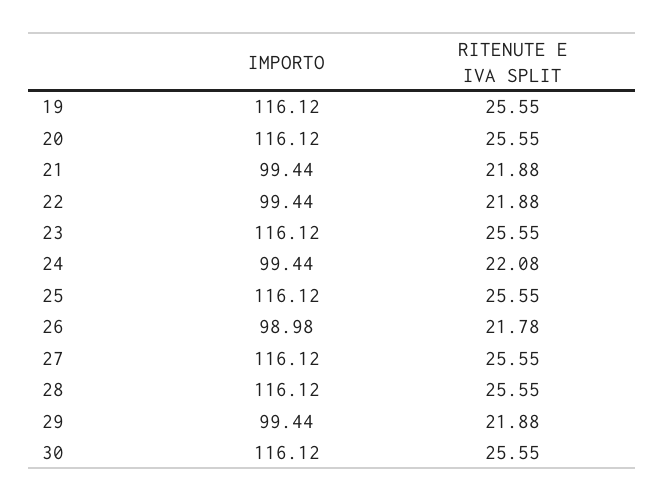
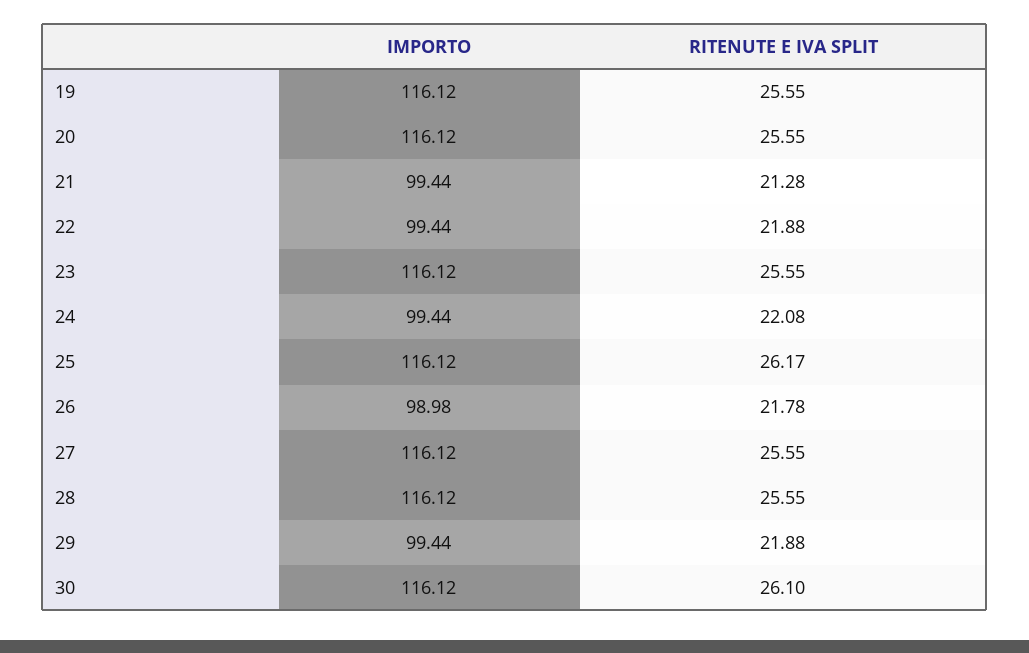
  {
    "IMPORTO": {
      "19": 116.12,
      "20": 116.12,
      "21": 99.44,
      "22": 99.44,
      "23": 116.12,
      "24": 99.44,
      "25": 116.12,
      "26": 98.98,
      "27": 116.12,
      "28": 116.12,
      "29": 99.44,
      "30": 116.12
    },
    "RITENUTE E IVA SPLIT": {
      "19": 25.55,
      "20": 25.55,
-     "21": 21.88,
+     "21": 21.28,
      "22": 21.88,
      "23": 25.55,
      "24": 22.08,
-     "25": 25.55,
+     "25": 26.17,
      "26": 21.78,
      "27": 25.55,
      "28": 25.55,
      "29": 21.88,
-     "30": 25.55
+     "30": 26.1
    }
  }

